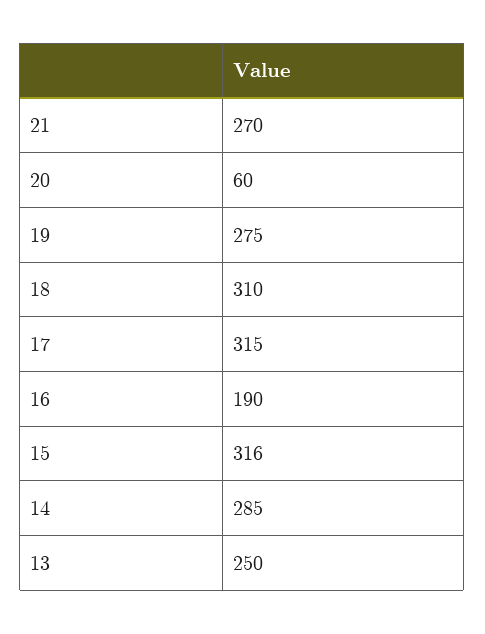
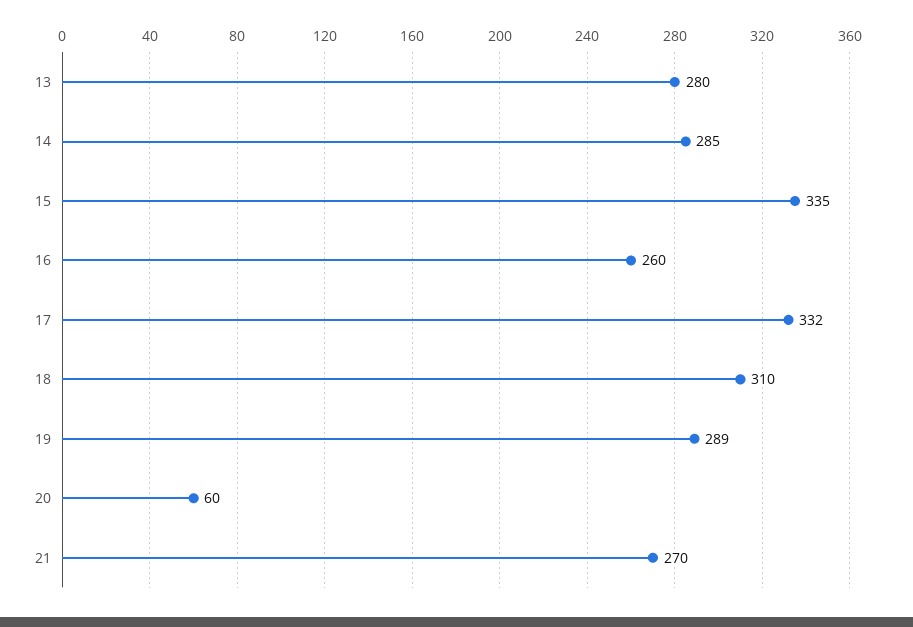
  {
    "21": 270,
    "20": 60,
-   "19": 275,
+   "19": 289,
    "18": 310,
-   "17": 315,
+   "17": 332,
-   "16": 190,
+   "16": 260,
-   "15": 316,
+   "15": 335,
    "14": 285,
-   "13": 250
+   "13": 280
  }

